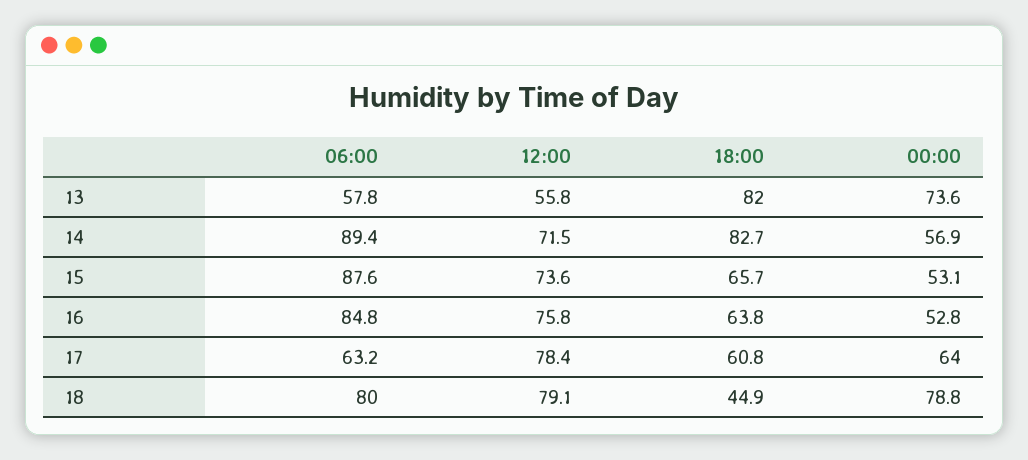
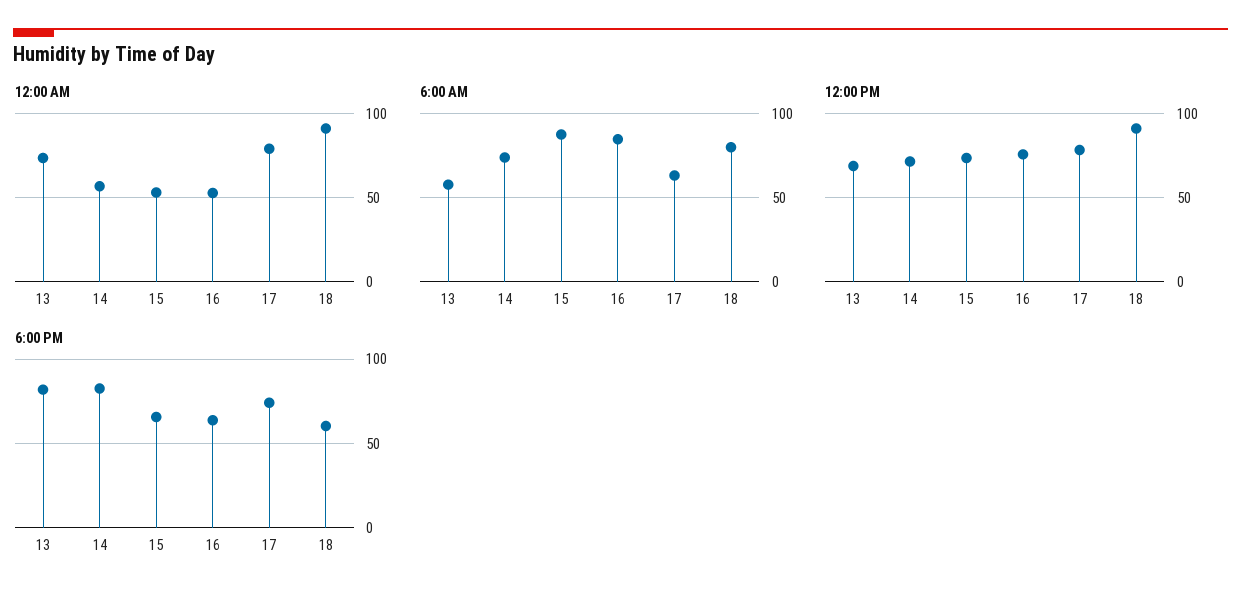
  {
    "06:00": {
      "13": 57.8,
-     "14": 89.4,
+     "14": 75,
      "15": 87.6,
      "16": 84.8,
      "17": 63.2,
      "18": 80
    },
    "12:00": {
-     "13": 55.8,
+     "13": 70,
      "14": 71.5,
      "15": 73.6,
      "16": 75.8,
      "17": 78.4,
-     "18": 79.1
+     "18": 90
    },
    "18:00": {
      "13": 82,
      "14": 82.7,
      "15": 65.7,
      "16": 63.8,
-     "17": 60.8,
+     "17": 75,
-     "18": 44.9
+     "18": 60
    },
    "00:00": {
      "13": 73.6,
      "14": 56.9,
      "15": 53.1,
      "16": 52.8,
-     "17": 64,
+     "17": 80,
-     "18": 78.8
+     "18": 90
    }
  }

